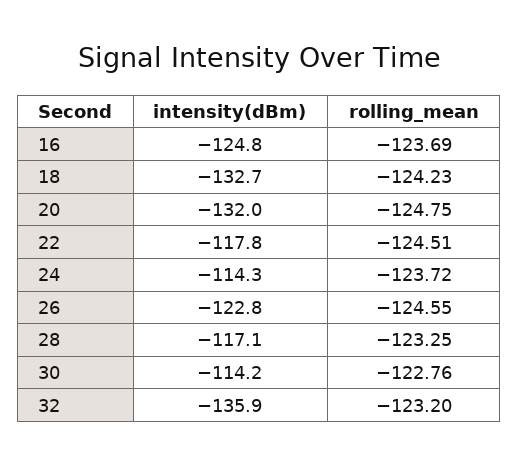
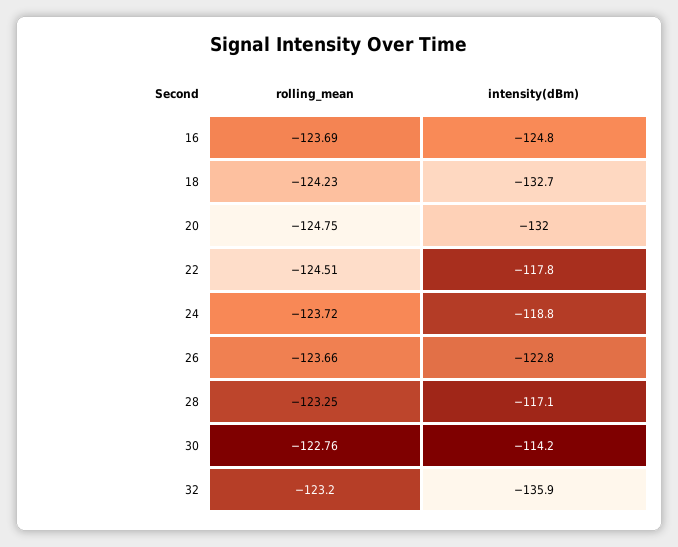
  {
    "intensity(dBm)": {
      "16": -124.8,
      "18": -132.7,
      "20": -132,
      "22": -117.8,
-     "24": -114.3,
+     "24": -118.8,
      "26": -122.8,
      "28": -117.1,
      "30": -114.2,
      "32": -135.9
    },
    "rolling_mean": {
      "16": -123.69,
      "18": -124.23,
      "20": -124.75,
      "22": -124.51,
      "24": -123.72,
-     "26": -124.55,
+     "26": -123.66,
      "28": -123.25,
      "30": -122.76,
      "32": -123.2
    }
  }

